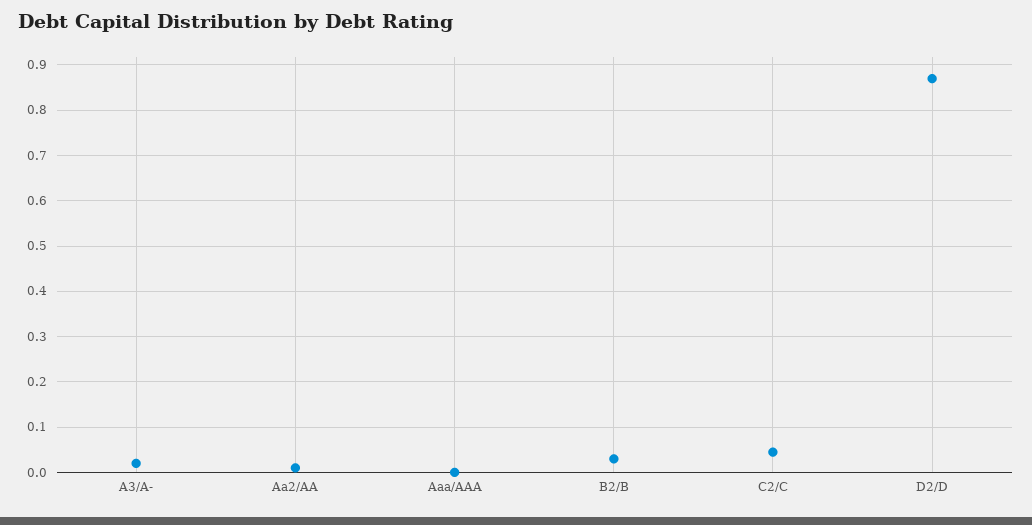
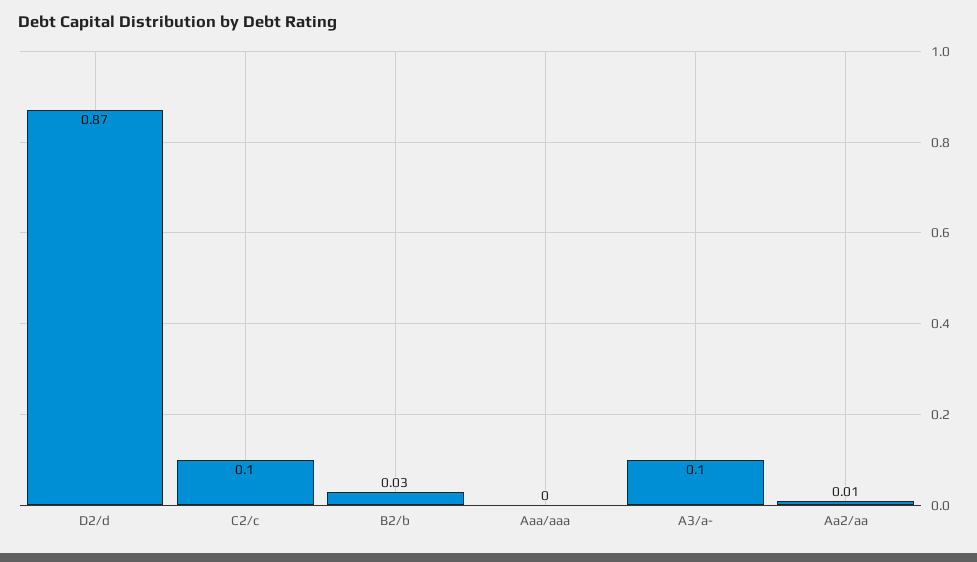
  {
-   "A3/A-": 0.02,
+   "A3/A-": 0.1,
    "Aa2/AA": 0.01,
    "Aaa/AAA": 0,
    "B2/B": 0.03,
-   "C2/C": 0.04,
+   "C2/C": 0.1,
    "D2/D": 0.87
  }

